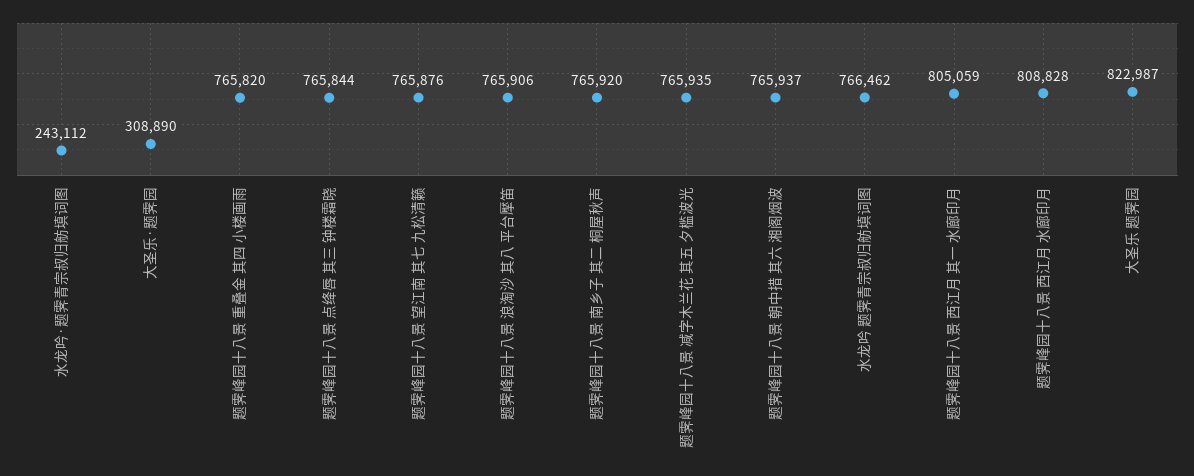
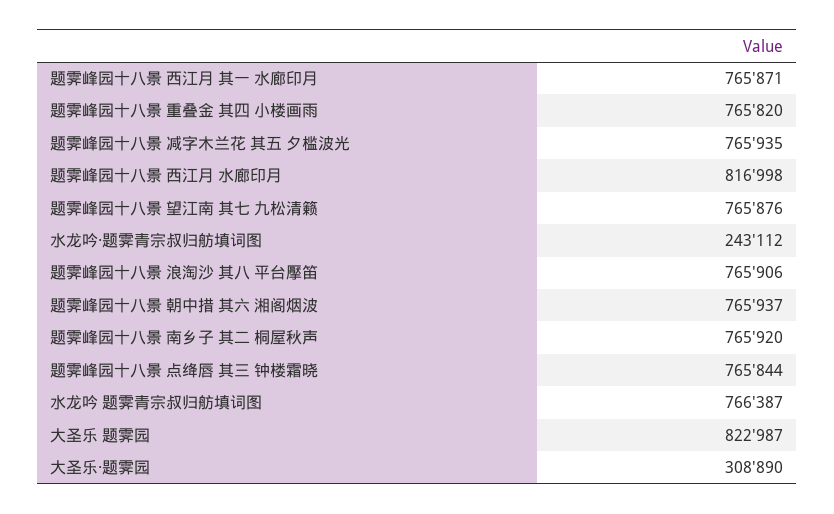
  {
    "水龙吟·题霁青宗叔归舫填词图": 243112,
    "大圣乐·题霁园": 308890,
    "题霁峰园十八景 重叠金 其四 小楼画雨": 765820,
    "题霁峰园十八景 点绛唇 其三 钟楼霜晓": 765844,
    "题霁峰园十八景 望江南 其七 九松清籁": 765876,
    "题霁峰园十八景 浪淘沙 其八 平台擪笛": 765906,
    "题霁峰园十八景 南乡子 其二 桐屋秋声": 765920,
    "题霁峰园十八景 减字木兰花 其五 夕槛波光": 765935,
    "题霁峰园十八景 朝中措 其六 湘阁烟波": 765937,
-   "水龙吟 题霁青宗叔归舫填词图": 766462,
+   "水龙吟 题霁青宗叔归舫填词图": 766387,
-   "题霁峰园十八景 西江月 其一 水廊印月": 805059,
+   "题霁峰园十八景 西江月 其一 水廊印月": 765871,
-   "题霁峰园十八景 西江月 水廊印月": 808828,
+   "题霁峰园十八景 西江月 水廊印月": 816998,
    "大圣乐 题霁园": 822987
  }

